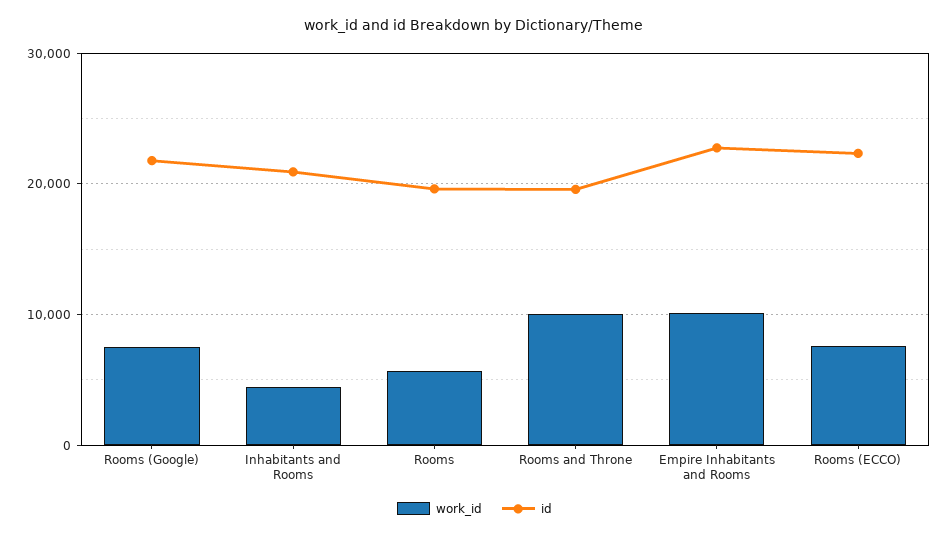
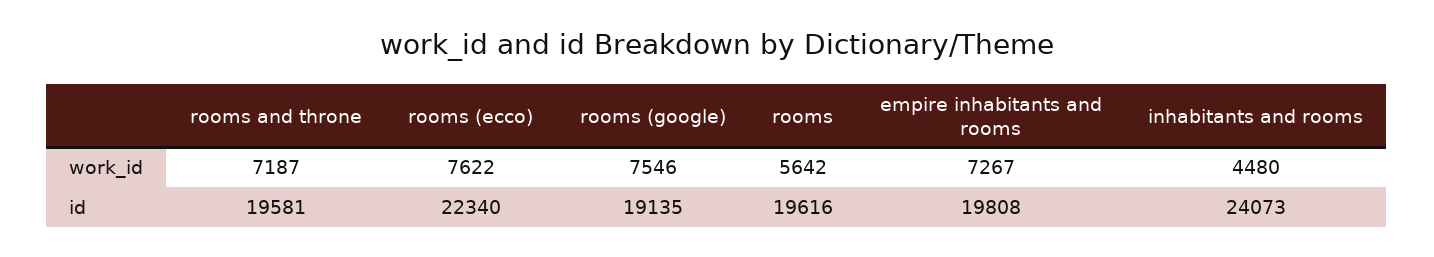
  {
    "work_id": {
      "Rooms (Google)": 7546,
      "Inhabitants and Rooms": 4480,
      "Rooms": 5642,
-     "Rooms and Throne": 10000,
+     "Rooms and Throne": 7187,
-     "Empire Inhabitants and Rooms": 10000,
+     "Empire Inhabitants and Rooms": 7267,
      "Rooms (ECCO)": 7622
    },
    "id": {
-     "Rooms (Google)": 22000,
+     "Rooms (Google)": 19135,
-     "Inhabitants and Rooms": 21000,
+     "Inhabitants and Rooms": 24073,
      "Rooms": 19616,
      "Rooms and Throne": 19581,
-     "Empire Inhabitants and Rooms": 23000,
+     "Empire Inhabitants and Rooms": 19808,
      "Rooms (ECCO)": 22340
    }
  }

